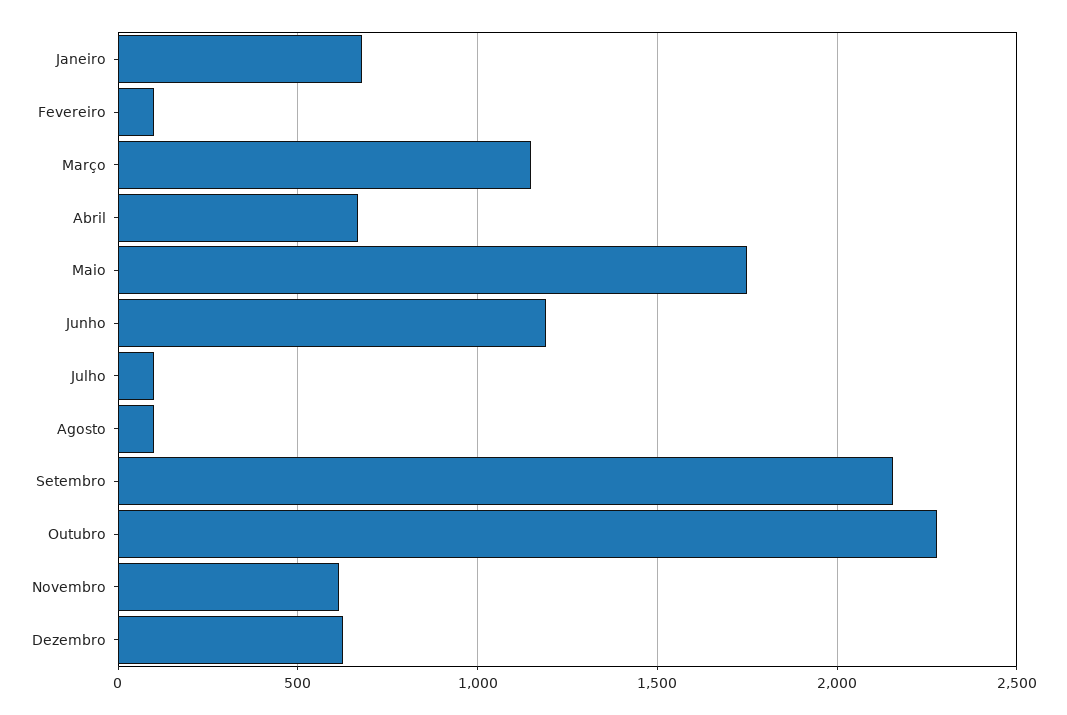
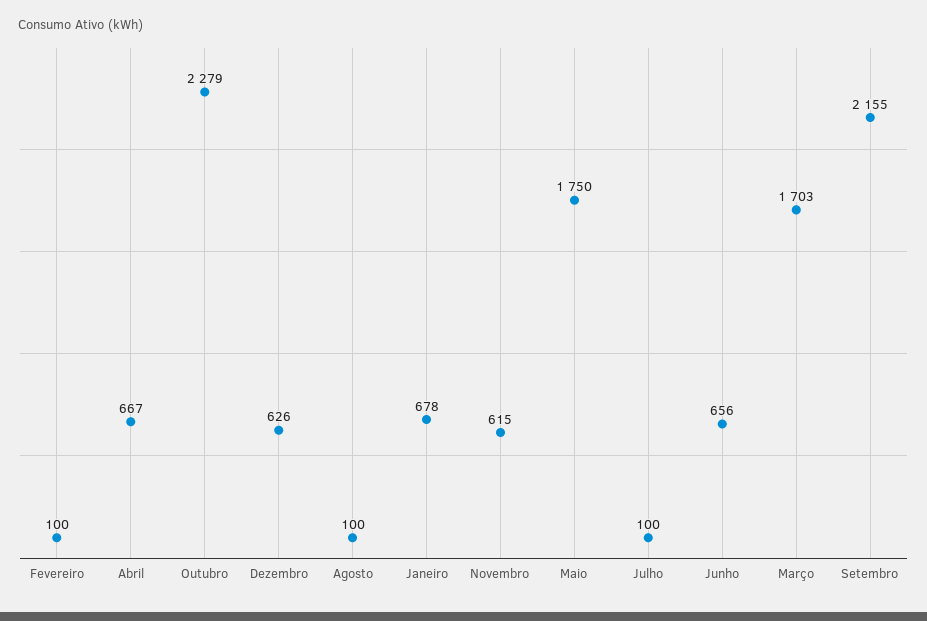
  {
    "Janeiro": 678,
    "Fevereiro": 100,
-   "Março": 1150,
+   "Março": 1703,
    "Abril": 667,
    "Maio": 1750,
-   "Junho": 1200,
+   "Junho": 656,
    "Julho": 100,
    "Agosto": 100,
    "Setembro": 2155,
    "Outubro": 2279,
    "Novembro": 615,
    "Dezembro": 626
  }

